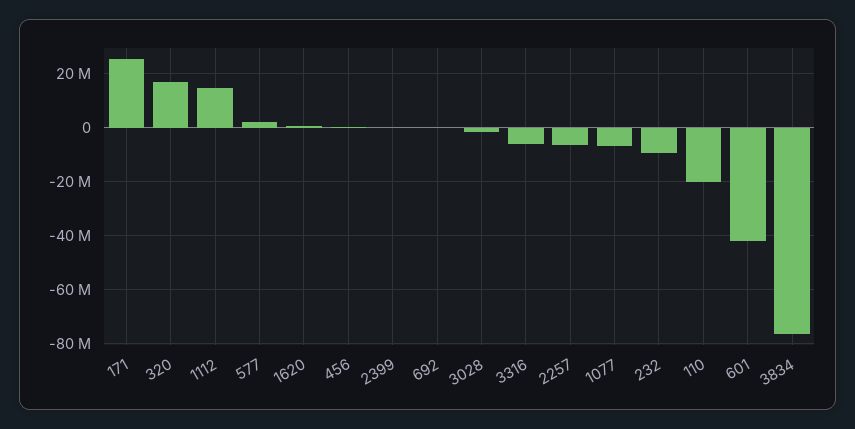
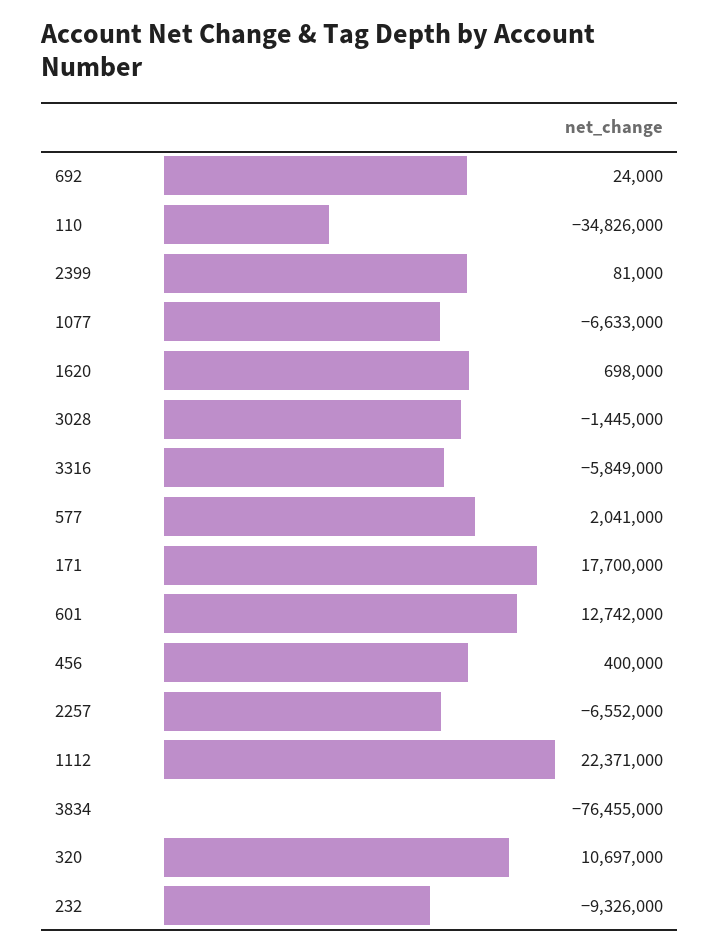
  {
-   "171": 25000000,
+   "171": 17700000,
-   "320": 17500000,
+   "320": 10697000,
-   "1112": 15000000,
+   "1112": 22371000,
    "577": 2041000,
    "1620": 698000,
    "456": 400000,
    "2399": 81000,
    "692": 24000,
    "3028": -1445000,
    "3316": -5849000,
    "2257": -6552000,
    "1077": -6633000,
    "232": -9326000,
-   "110": -20000000,
+   "110": -34826000,
-   "601": -42500000,
+   "601": 12742000,
    "3834": -76455000
  }

